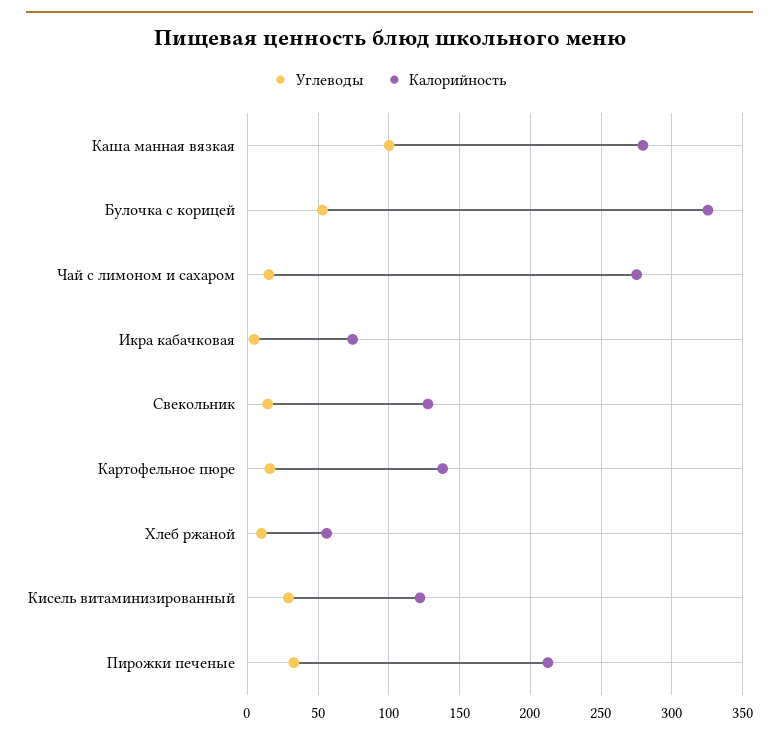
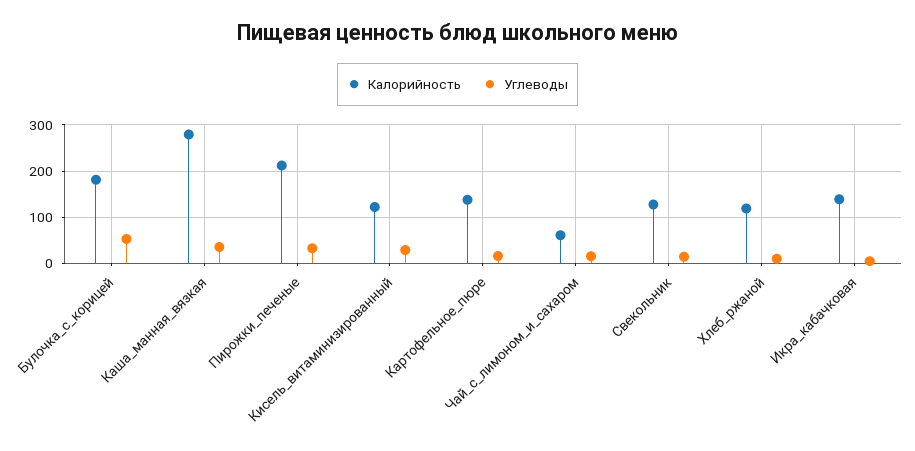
  {
    "Углеводы": {
-     "Каша манная вязкая": 100,
+     "Каша манная вязкая": 40,
      "Булочка с корицей": 55,
      "Чай с лимоном и сахаром": 15,
      "Икра кабачковая": 5,
      "Свекольник": 15,
      "Картофельное пюре": 15,
      "Хлеб ржаной": 10,
      "Кисель витаминизированный": 30,
      "Пирожки печеные": 35
    },
    "Калорийность": {
      "Каша манная вязкая": 280,
-     "Булочка с корицей": 325,
+     "Булочка с корицей": 180,
-     "Чай с лимоном и сахаром": 275,
+     "Чай с лимоном и сахаром": 60,
-     "Икра кабачковая": 75,
+     "Икра кабачковая": 140,
      "Свекольник": 130,
      "Картофельное пюре": 140,
-     "Хлеб ржаной": 55,
+     "Хлеб ржаной": 120,
      "Кисель витаминизированный": 120,
      "Пирожки печеные": 210
    }
  }

